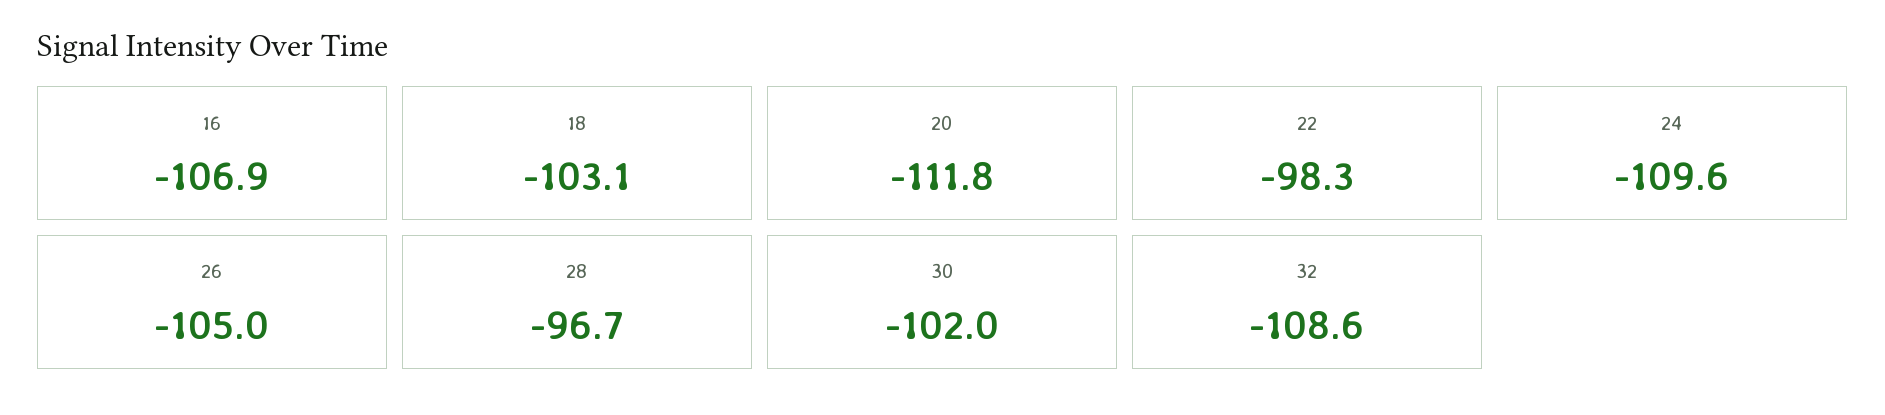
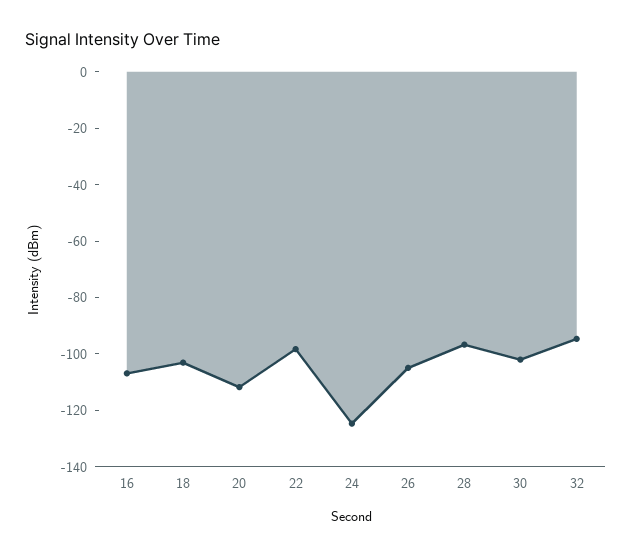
  {
    "16": -106.9,
    "18": -103.1,
    "20": -111.8,
    "22": -98.3,
-   "24": -109.6,
+   "24": -125,
    "26": -105,
    "28": -96.7,
    "30": -102,
-   "32": -108.6
+   "32": -95
  }

